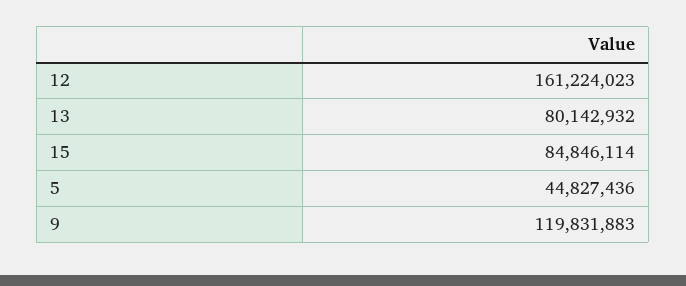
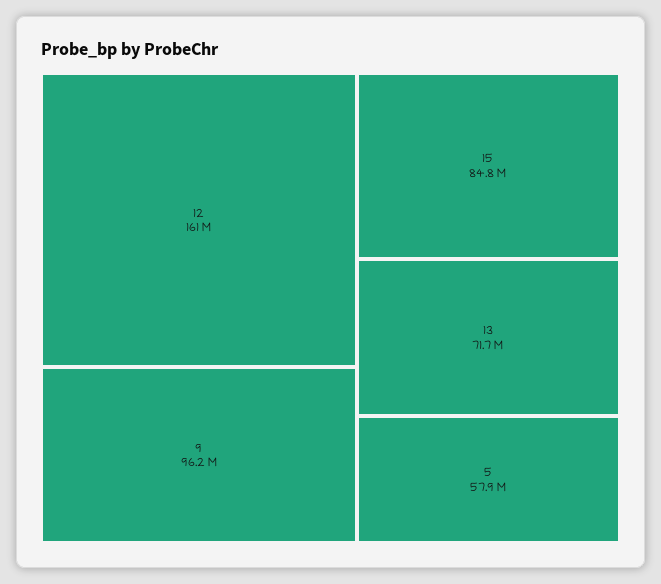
  {
    "12": 161224023,
-   "13": 80142932,
+   "13": 71700000,
    "15": 84846114,
-   "5": 44827436,
+   "5": 57900000,
-   "9": 119831883
+   "9": 96200000
  }

